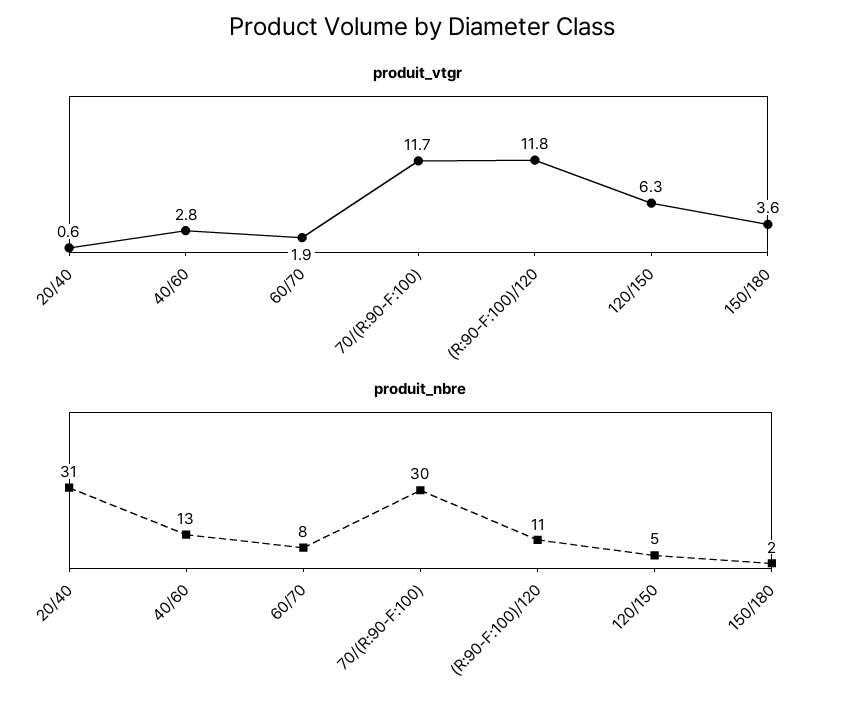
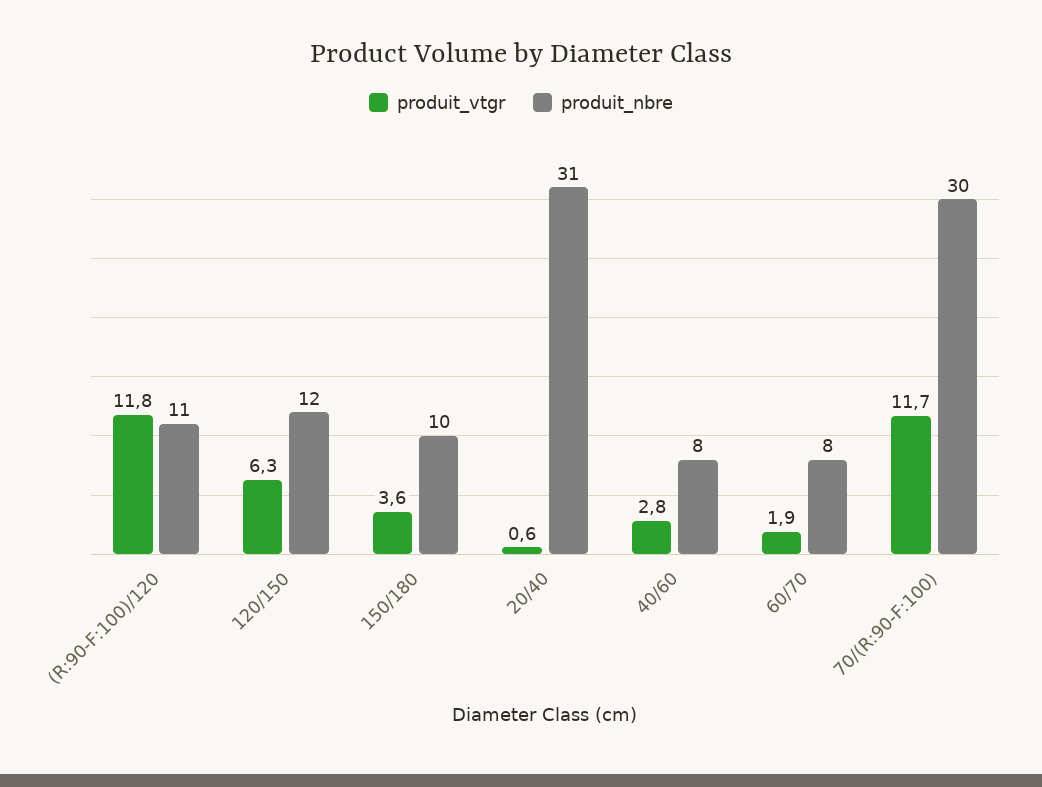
  {
    "produit_vtgr": {
      "20/40": 0.6,
      "40/60": 2.8,
      "60/70": 1.9,
      "70/(R:90-F:100)": 11.7,
      "(R:90-F:100)/120": 11.8,
      "120/150": 6.3,
      "150/180": 3.6
    },
    "produit_nbre": {
      "20/40": 31,
-     "40/60": 13,
+     "40/60": 8,
      "60/70": 8,
      "70/(R:90-F:100)": 30,
      "(R:90-F:100)/120": 11,
-     "120/150": 5,
+     "120/150": 12,
-     "150/180": 2
+     "150/180": 10
    }
  }

